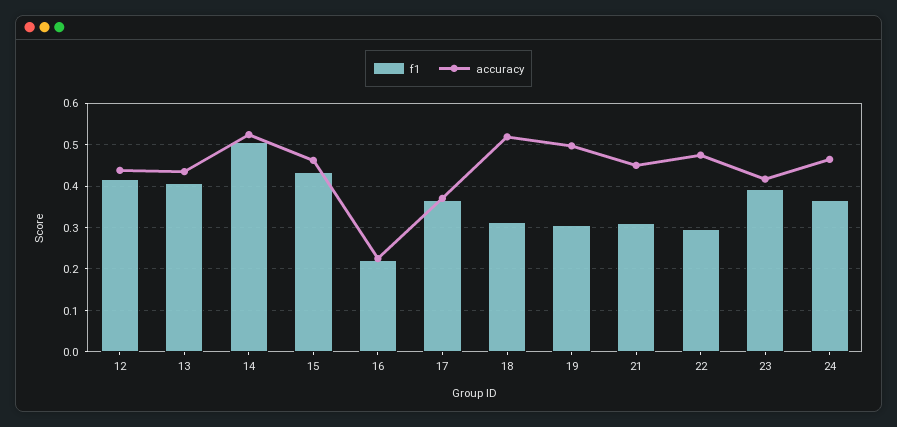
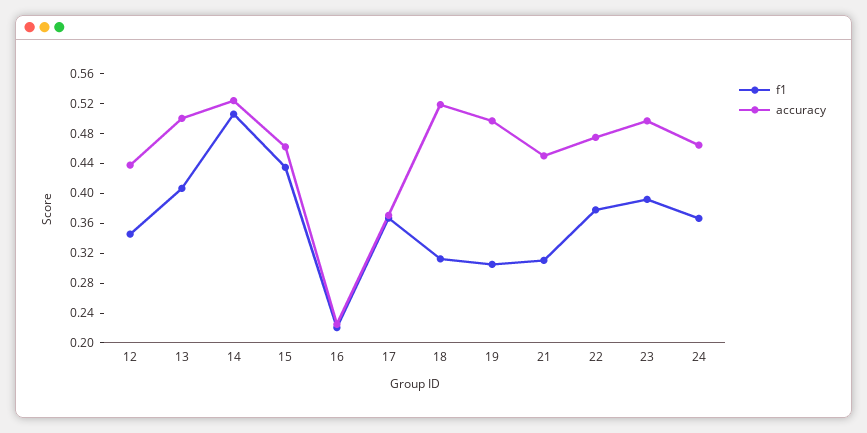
  {
    "f1": {
-     "12": 0.42,
+     "12": 0.34,
      "13": 0.4,
      "14": 0.5,
      "15": 0.44,
      "16": 0.22,
      "17": 0.36,
      "18": 0.32,
      "19": 0.3,
      "21": 0.32,
-     "22": 0.3,
+     "22": 0.38,
      "23": 0.4,
      "24": 0.36
    },
    "accuracy": {
      "12": 0.44,
-     "13": 0.44,
+     "13": 0.5,
      "14": 0.52,
      "15": 0.46,
      "16": 0.22,
      "17": 0.38,
      "18": 0.52,
      "19": 0.5,
      "21": 0.46,
      "22": 0.48,
-     "23": 0.42,
+     "23": 0.5,
      "24": 0.46
    }
  }

